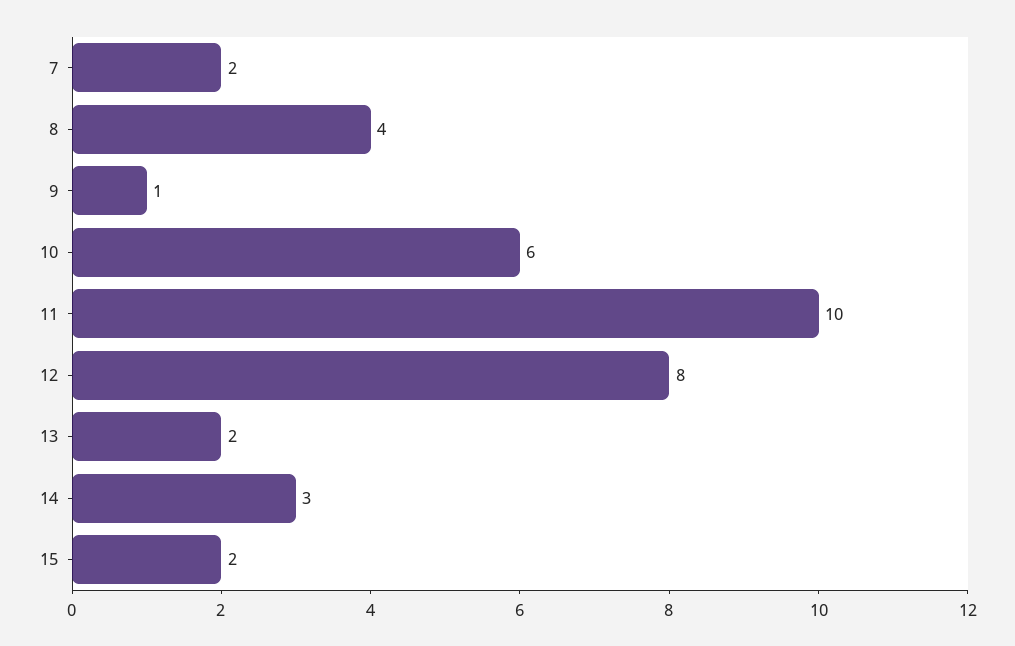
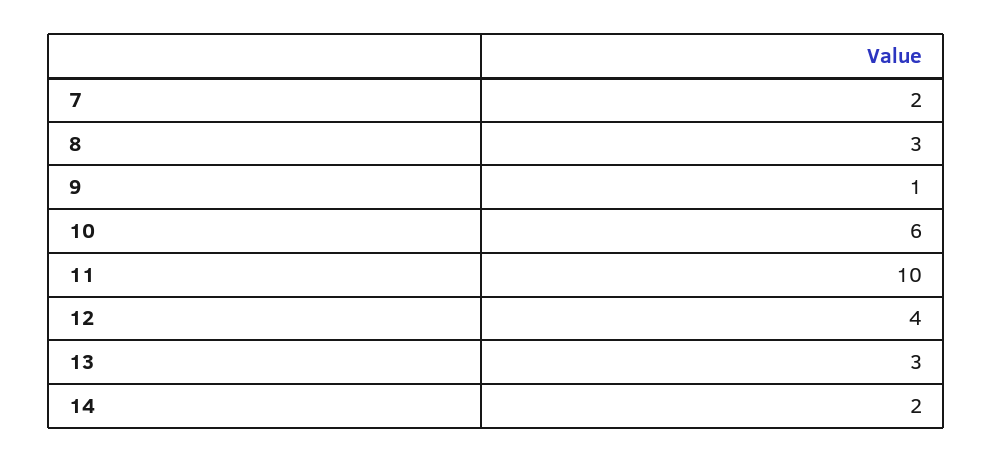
  {
    "7": 2,
-   "8": 4,
+   "8": 3,
    "9": 1,
    "10": 6,
    "11": 10,
-   "12": 8,
+   "12": 4,
-   "13": 2,
+   "13": 3,
-   "14": 3,
+   "14": 2
-   "15": 2
  }

